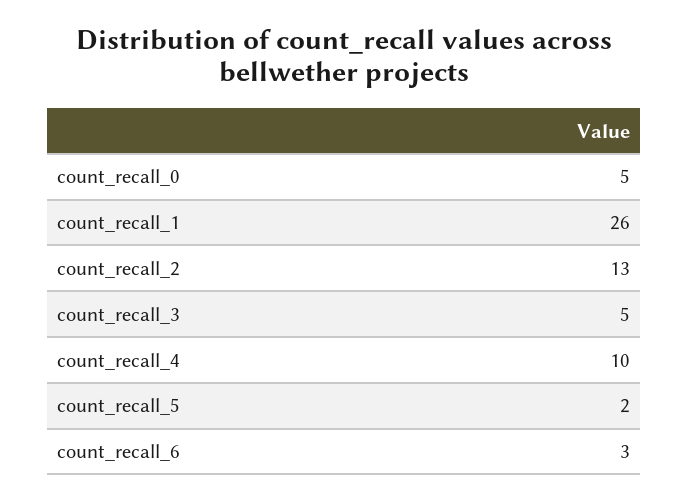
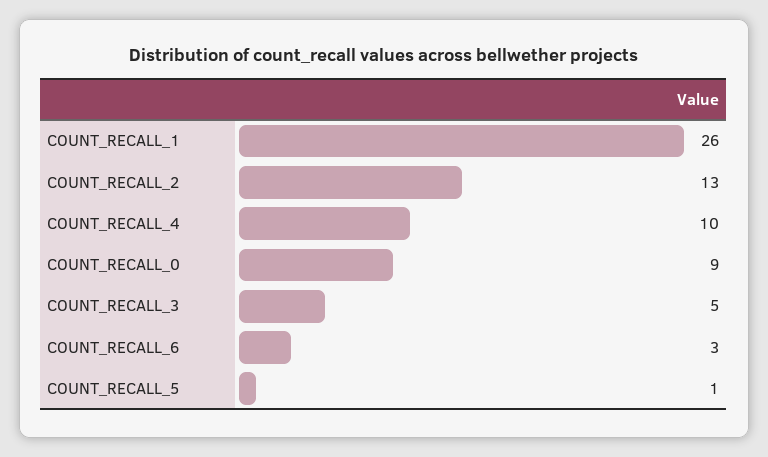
  {
-   "count_recall_0": 5,
+   "count_recall_0": 9,
    "count_recall_1": 26,
    "count_recall_2": 13,
    "count_recall_3": 5,
    "count_recall_4": 10,
-   "count_recall_5": 2,
+   "count_recall_5": 1,
    "count_recall_6": 3
  }

